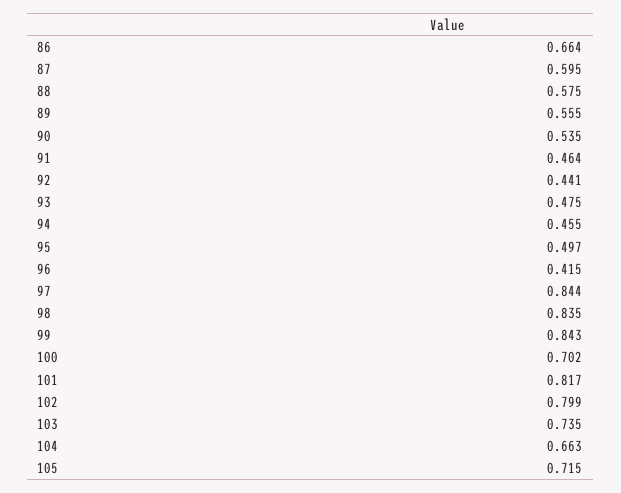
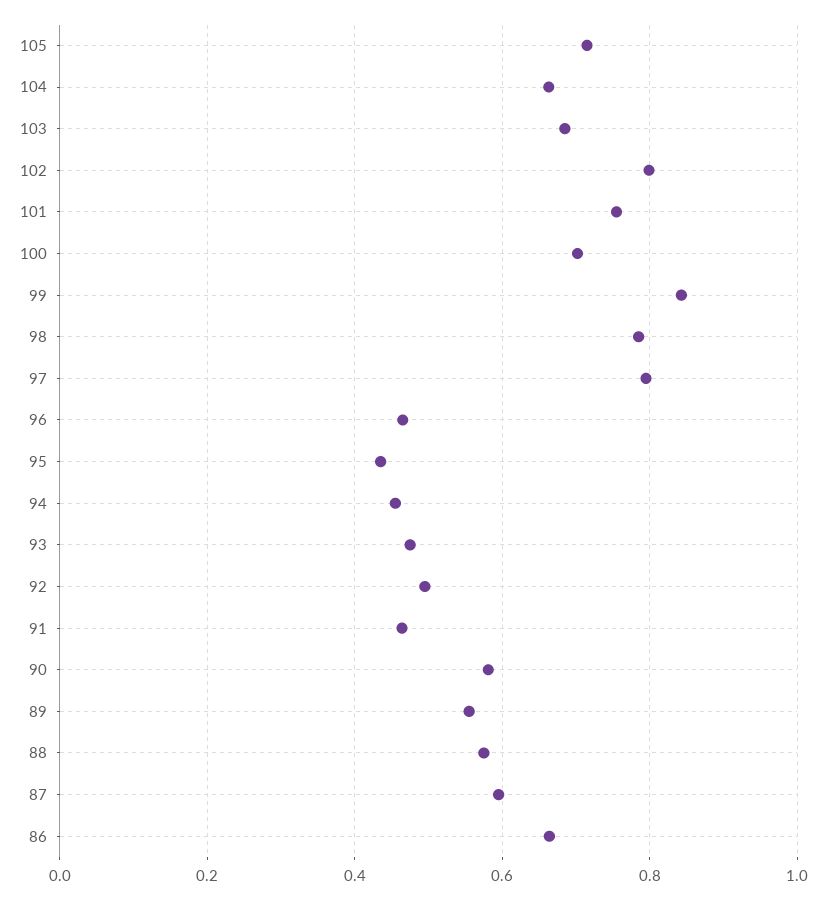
  {
    "86": 0.664,
    "87": 0.595,
    "88": 0.575,
    "89": 0.555,
-   "90": 0.535,
+   "90": 0.58,
    "91": 0.464,
-   "92": 0.441,
+   "92": 0.5,
    "93": 0.475,
    "94": 0.455,
-   "95": 0.497,
+   "95": 0.44,
-   "96": 0.415,
+   "96": 0.46,
-   "97": 0.844,
+   "97": 0.8,
-   "98": 0.835,
+   "98": 0.78,
    "99": 0.843,
    "100": 0.702,
-   "101": 0.817,
+   "101": 0.76,
    "102": 0.799,
-   "103": 0.735,
+   "103": 0.68,
    "104": 0.663,
    "105": 0.715
  }

